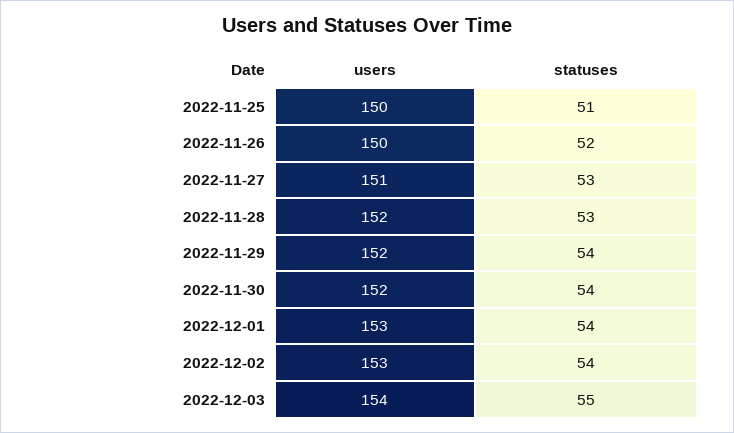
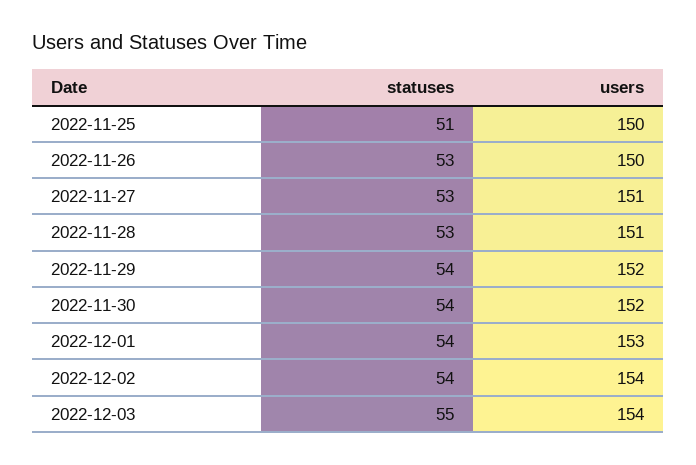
  {
    "users": {
      "2022-11-25": 150,
      "2022-11-26": 150,
      "2022-11-27": 151,
-     "2022-11-28": 152,
+     "2022-11-28": 151,
      "2022-11-29": 152,
      "2022-11-30": 152,
      "2022-12-01": 153,
-     "2022-12-02": 153,
+     "2022-12-02": 154,
      "2022-12-03": 154
    },
    "statuses": {
      "2022-11-25": 51,
-     "2022-11-26": 52,
+     "2022-11-26": 53,
      "2022-11-27": 53,
      "2022-11-28": 53,
      "2022-11-29": 54,
      "2022-11-30": 54,
      "2022-12-01": 54,
      "2022-12-02": 54,
      "2022-12-03": 55
    }
  }

